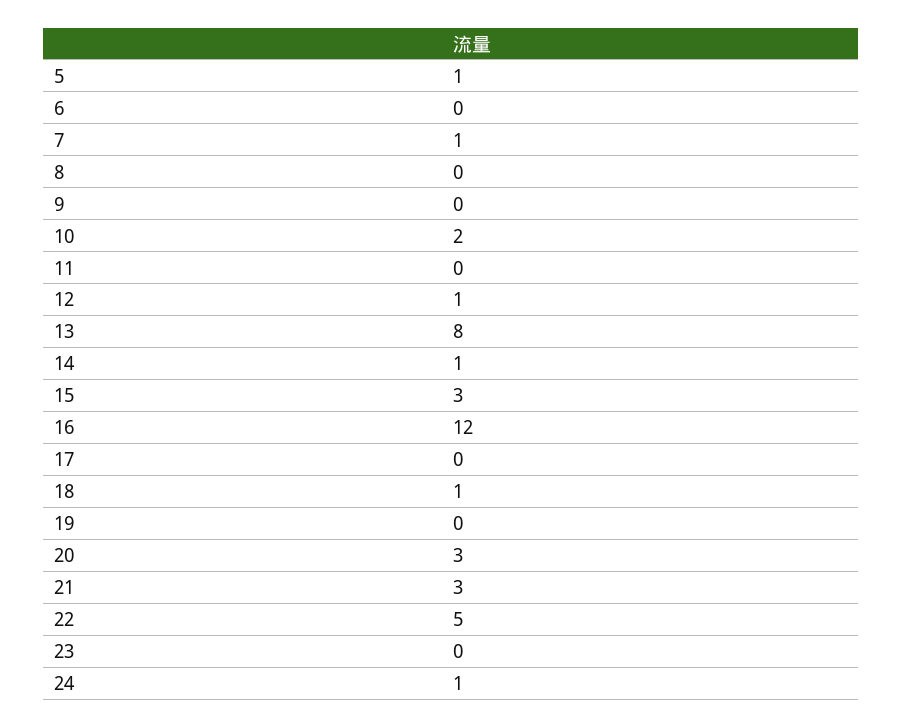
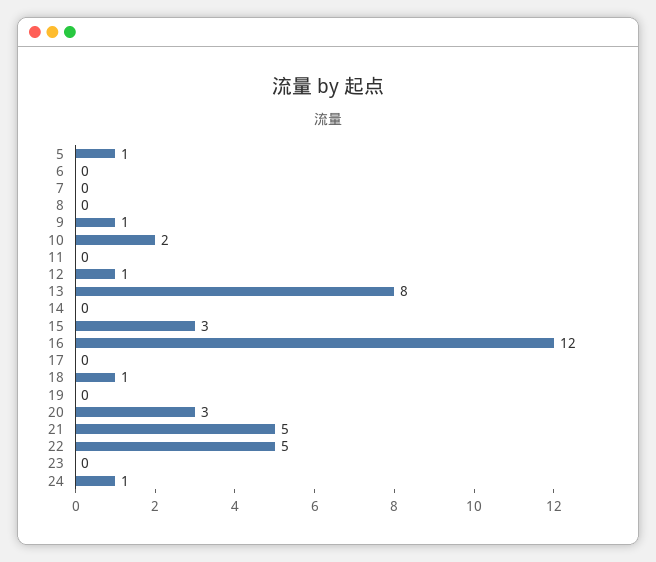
  {
    "5": 1,
    "6": 0,
-   "7": 1,
+   "7": 0,
    "8": 0,
-   "9": 0,
+   "9": 1,
    "10": 2,
    "11": 0,
    "12": 1,
    "13": 8,
-   "14": 1,
+   "14": 0,
    "15": 3,
    "16": 12,
    "17": 0,
    "18": 1,
    "19": 0,
    "20": 3,
-   "21": 3,
+   "21": 5,
    "22": 5,
    "23": 0,
    "24": 1
  }

